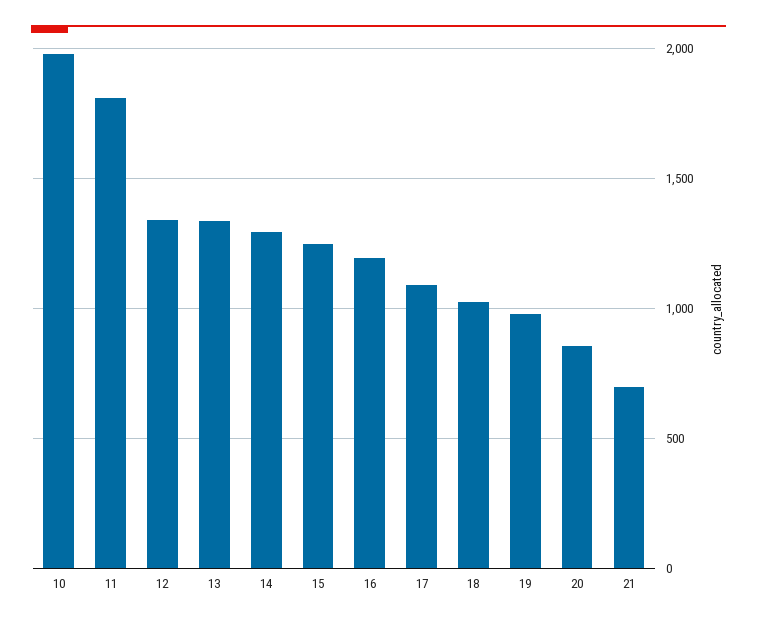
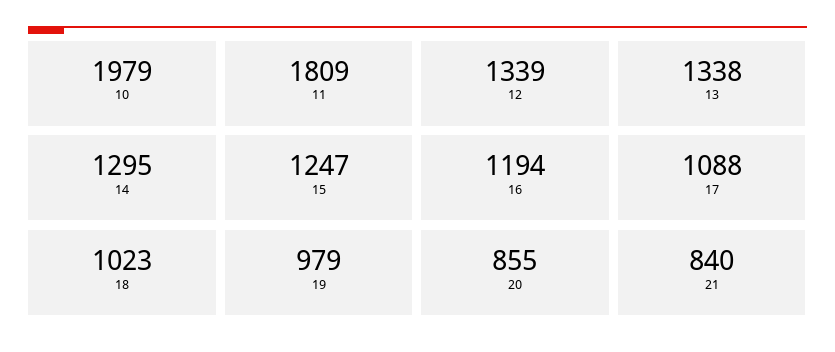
  {
    "10": 1979,
    "11": 1809,
    "12": 1339,
    "13": 1338,
    "14": 1295,
    "15": 1247,
    "16": 1194,
    "17": 1088,
    "18": 1023,
    "19": 979,
    "20": 855,
-   "21": 700
+   "21": 840
  }

